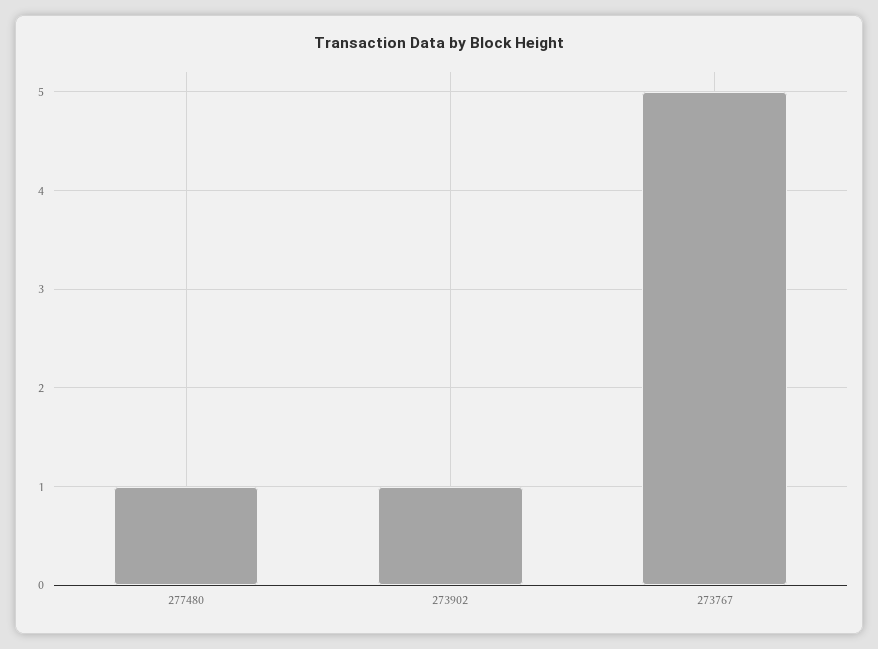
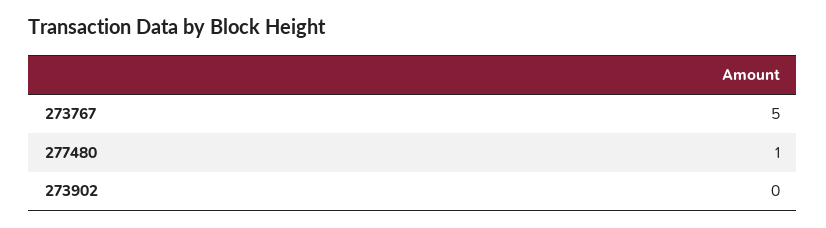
  {
    "277480": 1,
-   "273902": 1,
+   "273902": 0,
    "273767": 5
  }

